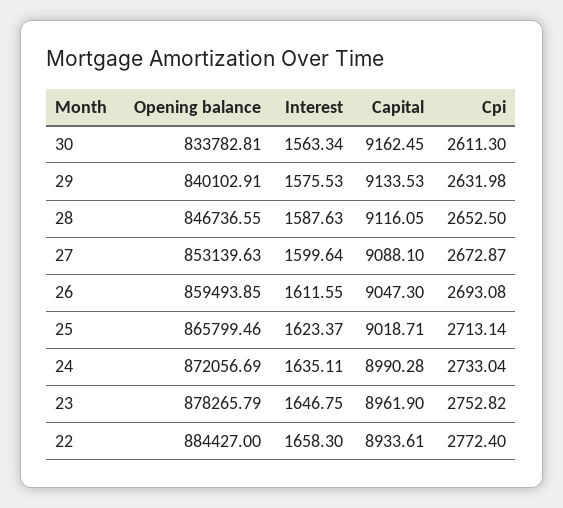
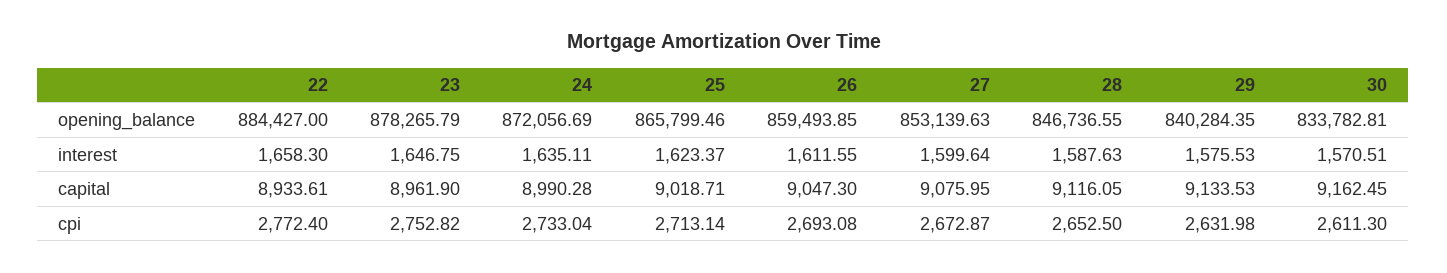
  {
    "Opening balance": {
      "30": 833782.81,
-     "29": 840102.91,
+     "29": 840284.35,
      "28": 846736.55,
      "27": 853139.63,
      "26": 859493.85,
      "25": 865799.46,
      "24": 872056.69,
      "23": 878265.79,
      "22": 884427
    },
    "Interest": {
-     "30": 1563.34,
+     "30": 1570.51,
      "29": 1575.53,
      "28": 1587.63,
      "27": 1599.64,
      "26": 1611.55,
      "25": 1623.37,
      "24": 1635.11,
      "23": 1646.75,
      "22": 1658.3
    },
    "Capital": {
      "30": 9162.45,
      "29": 9133.53,
      "28": 9116.05,
-     "27": 9088.1,
+     "27": 9075.95,
      "26": 9047.3,
      "25": 9018.71,
      "24": 8990.28,
      "23": 8961.9,
      "22": 8933.61
    },
    "Cpi": {
      "30": 2611.3,
      "29": 2631.98,
      "28": 2652.5,
      "27": 2672.87,
      "26": 2693.08,
      "25": 2713.14,
      "24": 2733.04,
      "23": 2752.82,
      "22": 2772.4
    }
  }

